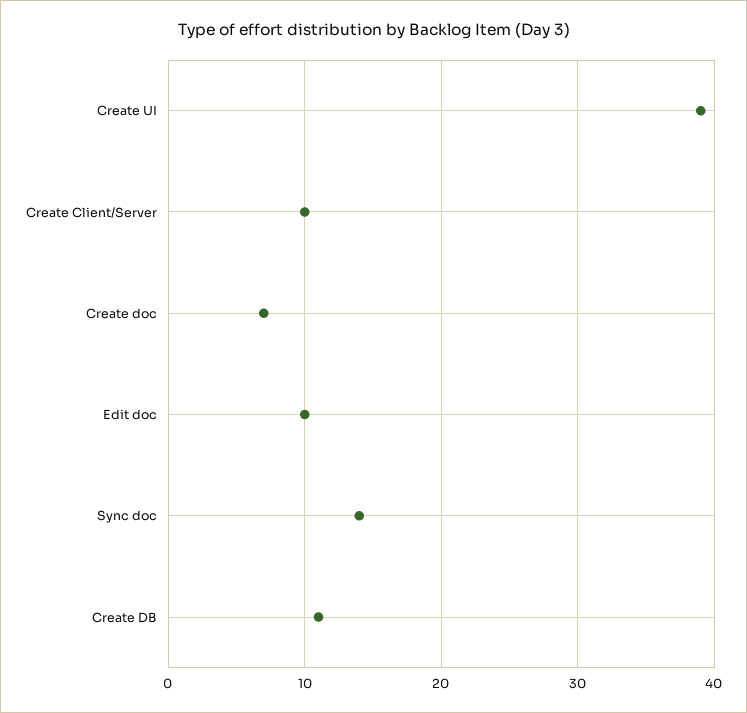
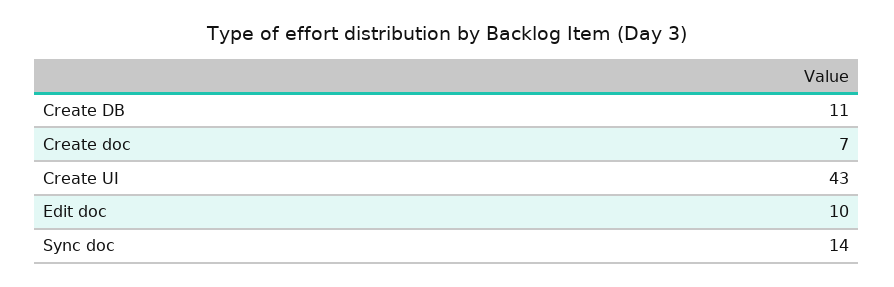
  {
-   "Create UI": 39,
+   "Create UI": 43,
-   "Create Client/Server": 10,
    "Create doc": 7,
    "Edit doc": 10,
    "Sync doc": 14,
    "Create DB": 11
  }

